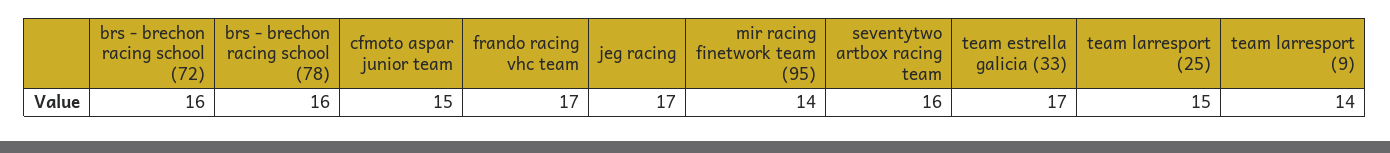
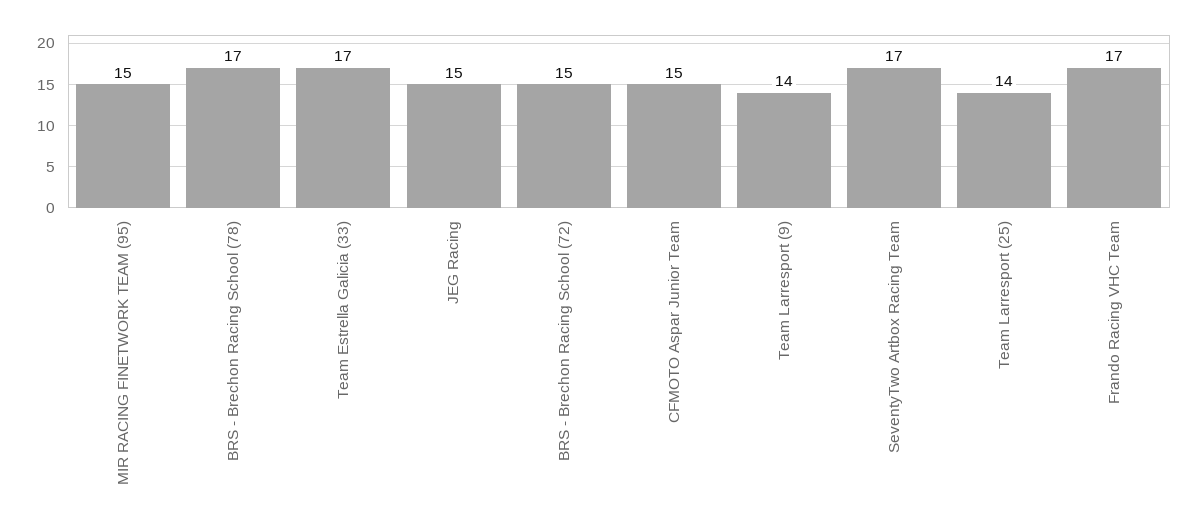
  {
-   "brs - brechon racing school (72)": 16,
+   "brs - brechon racing school (72)": 15,
-   "brs - brechon racing school (78)": 16,
+   "brs - brechon racing school (78)": 17,
    "cfmoto aspar junior team": 15,
    "frando racing vhc team": 17,
-   "jeg racing": 17,
+   "jeg racing": 15,
-   "mir racing finetwork team (95)": 14,
+   "mir racing finetwork team (95)": 15,
-   "seventytwo artbox racing team": 16,
+   "seventytwo artbox racing team": 17,
    "team estrella galicia (33)": 17,
-   "team larresport (25)": 15,
+   "team larresport (25)": 14,
    "team larresport (9)": 14
  }

